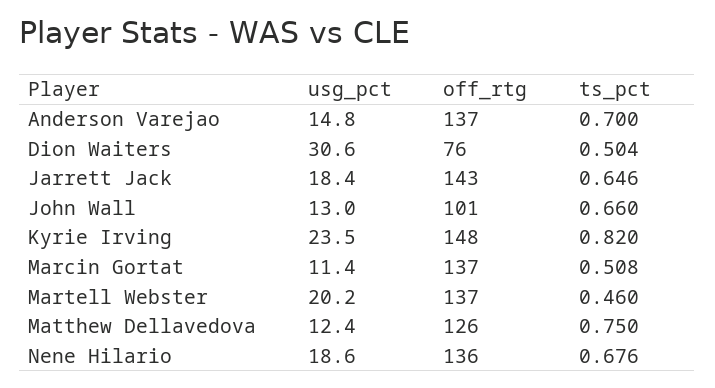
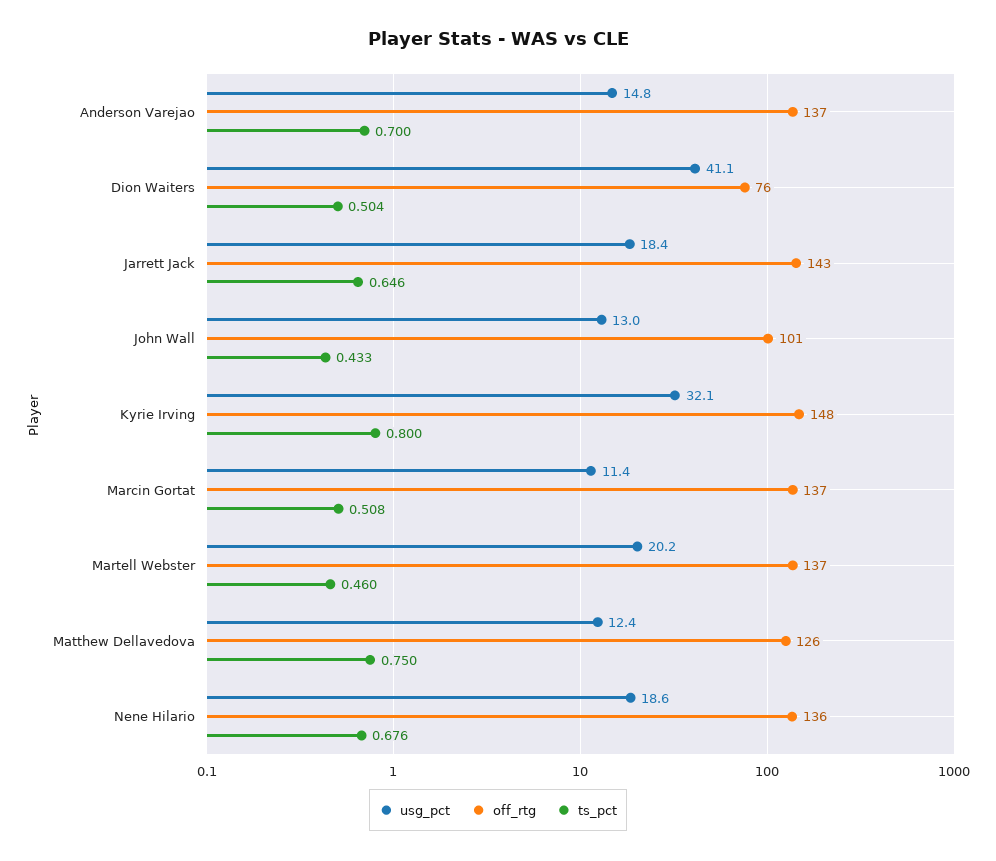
  {
    "usg_pct": {
      "Anderson Varejao": 14.8,
-     "Dion Waiters": 30.6,
+     "Dion Waiters": 41.1,
      "Jarrett Jack": 18.4,
      "John Wall": 13,
-     "Kyrie Irving": 23.5,
+     "Kyrie Irving": 32.1,
      "Marcin Gortat": 11.4,
      "Martell Webster": 20.2,
      "Matthew Dellavedova": 12.4,
      "Nene Hilario": 18.6
    },
    "off_rtg": {
      "Anderson Varejao": 137,
      "Dion Waiters": 76,
      "Jarrett Jack": 143,
      "John Wall": 101,
      "Kyrie Irving": 148,
      "Marcin Gortat": 137,
      "Martell Webster": 137,
      "Matthew Dellavedova": 126,
      "Nene Hilario": 136
    },
    "ts_pct": {
      "Anderson Varejao": 0.7,
      "Dion Waiters": 0.504,
      "Jarrett Jack": 0.646,
-     "John Wall": 0.66,
+     "John Wall": 0.433,
-     "Kyrie Irving": 0.82,
+     "Kyrie Irving": 0.8,
      "Marcin Gortat": 0.508,
      "Martell Webster": 0.46,
      "Matthew Dellavedova": 0.75,
      "Nene Hilario": 0.676
    }
  }

